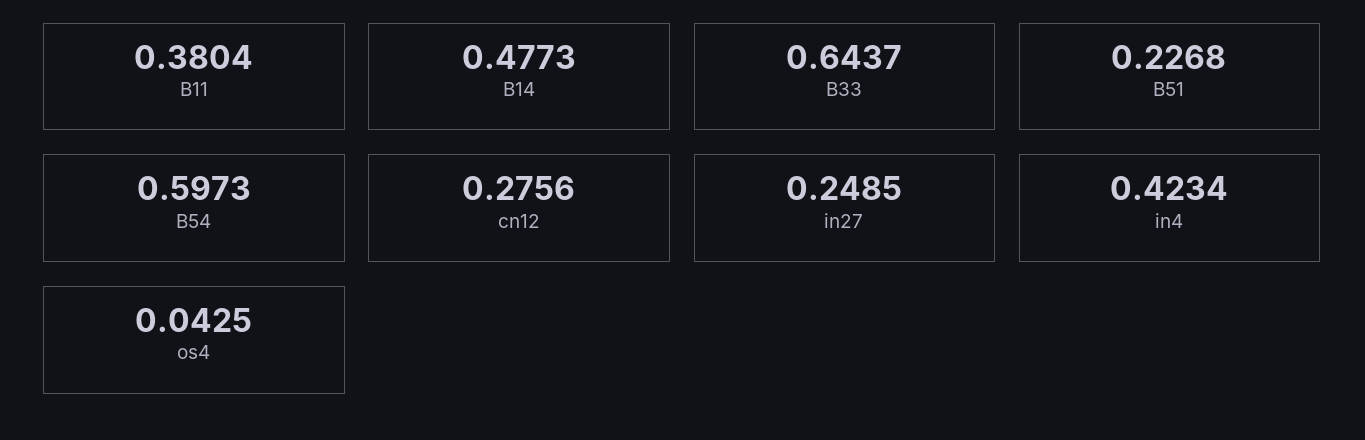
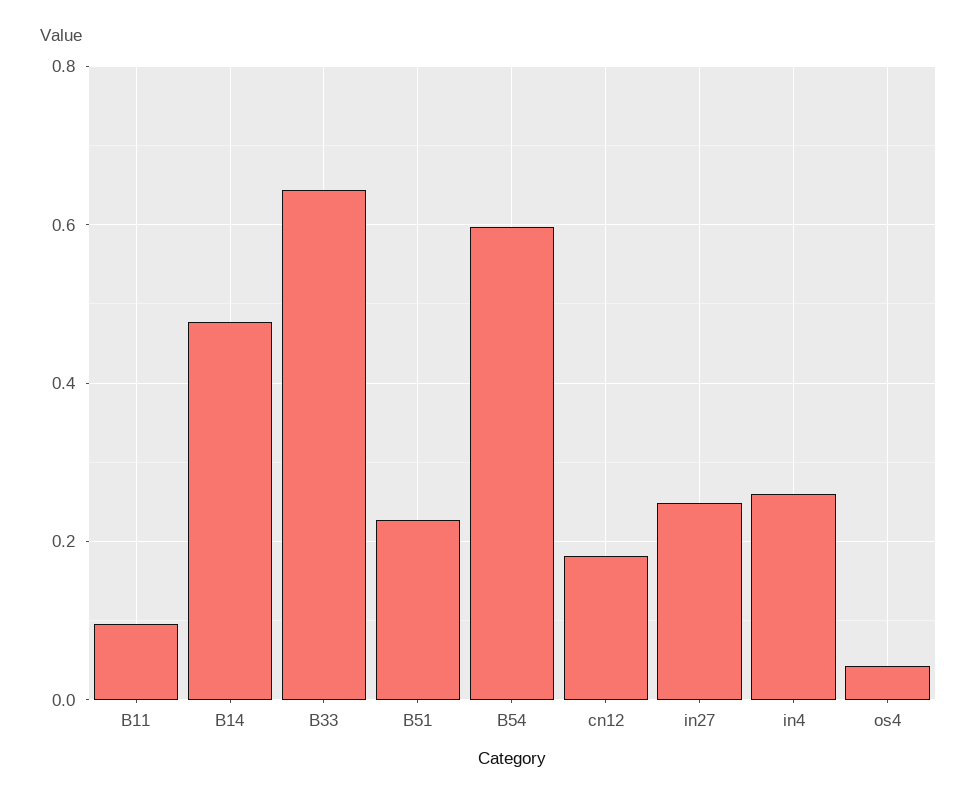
  {
-   "B11": 0.3804,
+   "B11": 0.1,
    "B14": 0.4773,
    "B33": 0.6437,
    "B51": 0.2268,
    "B54": 0.5973,
-   "cn12": 0.2756,
+   "cn12": 0.18,
    "in27": 0.2485,
-   "in4": 0.4234,
+   "in4": 0.26,
    "os4": 0.0425
  }

